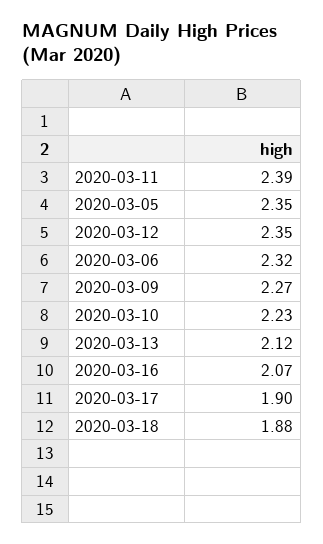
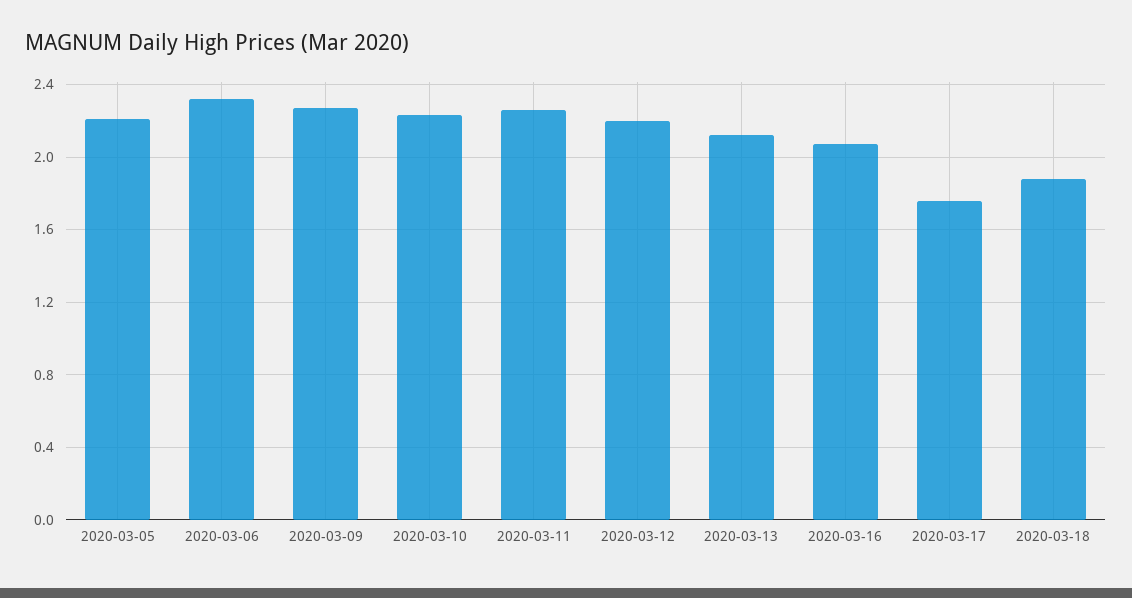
  {
-   "2020-03-11": 2.39,
+   "2020-03-11": 2.25,
-   "2020-03-05": 2.35,
+   "2020-03-05": 2.2,
-   "2020-03-12": 2.35,
+   "2020-03-12": 2.2,
    "2020-03-06": 2.32,
    "2020-03-09": 2.27,
    "2020-03-10": 2.23,
    "2020-03-13": 2.12,
    "2020-03-16": 2.07,
-   "2020-03-17": 1.9,
+   "2020-03-17": 1.75,
    "2020-03-18": 1.88
  }

